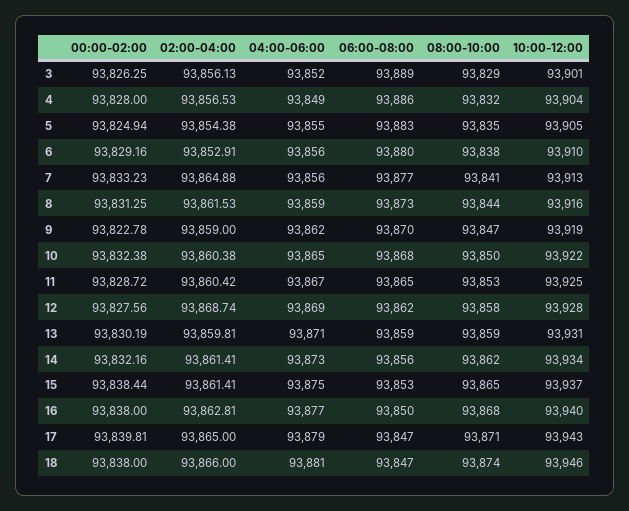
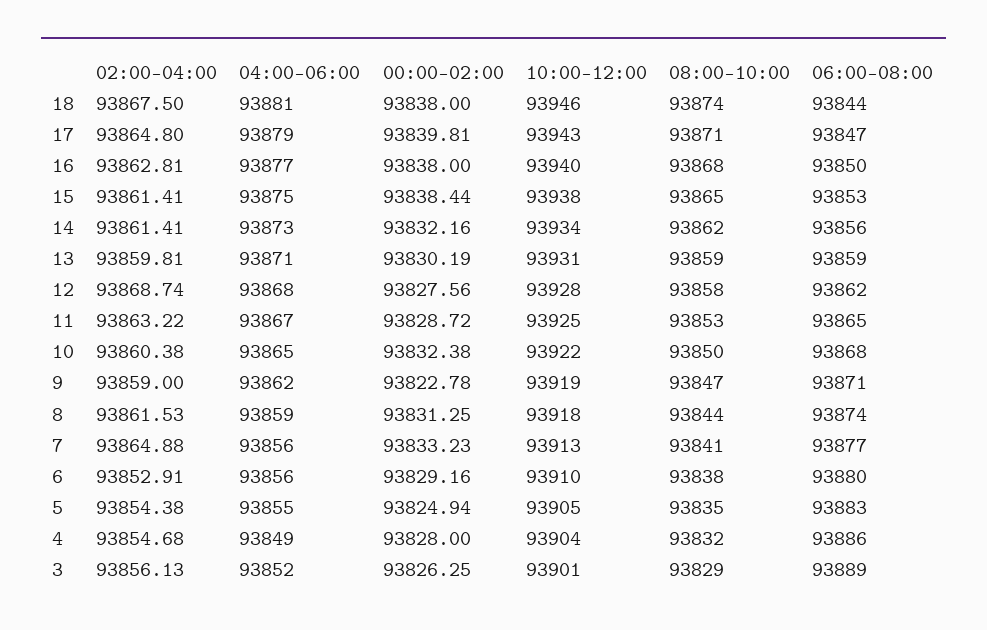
  {
    "00:00-02:00": {
      "3": 93826.25,
      "4": 93828,
      "5": 93824.94,
      "6": 93829.16,
      "7": 93833.23,
      "8": 93831.25,
      "9": 93822.78,
      "10": 93832.38,
      "11": 93828.72,
      "12": 93827.56,
      "13": 93830.19,
      "14": 93832.16,
      "15": 93838.44,
      "16": 93838,
      "17": 93839.81,
      "18": 93838
    },
    "02:00-04:00": {
      "3": 93856.13,
-     "4": 93856.53,
+     "4": 93854.68,
      "5": 93854.38,
      "6": 93852.91,
      "7": 93864.88,
      "8": 93861.53,
      "9": 93859,
      "10": 93860.38,
-     "11": 93860.42,
+     "11": 93863.22,
      "12": 93868.74,
      "13": 93859.81,
      "14": 93861.41,
      "15": 93861.41,
      "16": 93862.81,
-     "17": 93865,
+     "17": 93864.8,
-     "18": 93866
+     "18": 93867.5
    },
    "04:00-06:00": {
      "3": 93852,
      "4": 93849,
      "5": 93855,
      "6": 93856,
      "7": 93856,
      "8": 93859,
      "9": 93862,
      "10": 93865,
      "11": 93867,
-     "12": 93869,
+     "12": 93868,
      "13": 93871,
      "14": 93873,
      "15": 93875,
      "16": 93877,
      "17": 93879,
      "18": 93881
    },
    "06:00-08:00": {
      "3": 93889,
      "4": 93886,
      "5": 93883,
      "6": 93880,
      "7": 93877,
-     "8": 93873,
+     "8": 93874,
-     "9": 93870,
+     "9": 93871,
      "10": 93868,
      "11": 93865,
      "12": 93862,
      "13": 93859,
      "14": 93856,
      "15": 93853,
      "16": 93850,
      "17": 93847,
-     "18": 93847
+     "18": 93844
    },
    "08:00-10:00": {
      "3": 93829,
      "4": 93832,
      "5": 93835,
      "6": 93838,
      "7": 93841,
      "8": 93844,
      "9": 93847,
      "10": 93850,
      "11": 93853,
      "12": 93858,
      "13": 93859,
      "14": 93862,
      "15": 93865,
      "16": 93868,
      "17": 93871,
      "18": 93874
    },
    "10:00-12:00": {
      "3": 93901,
      "4": 93904,
      "5": 93905,
      "6": 93910,
      "7": 93913,
-     "8": 93916,
+     "8": 93918,
      "9": 93919,
      "10": 93922,
      "11": 93925,
      "12": 93928,
      "13": 93931,
      "14": 93934,
-     "15": 93937,
+     "15": 93938,
      "16": 93940,
      "17": 93943,
      "18": 93946
    }
  }

